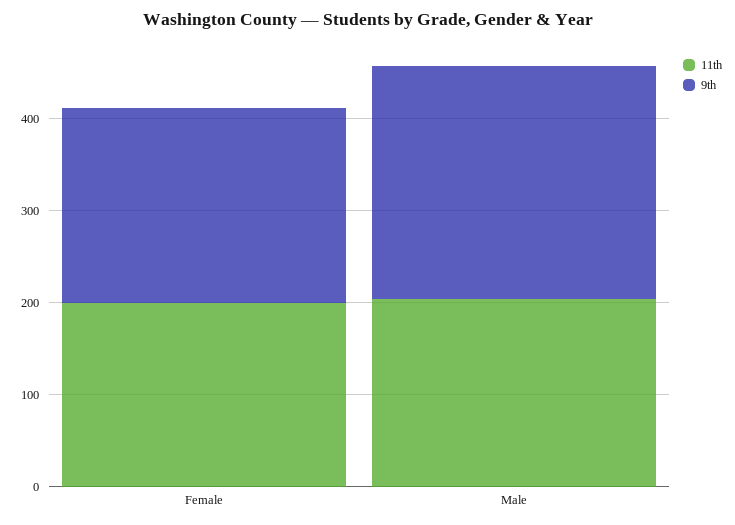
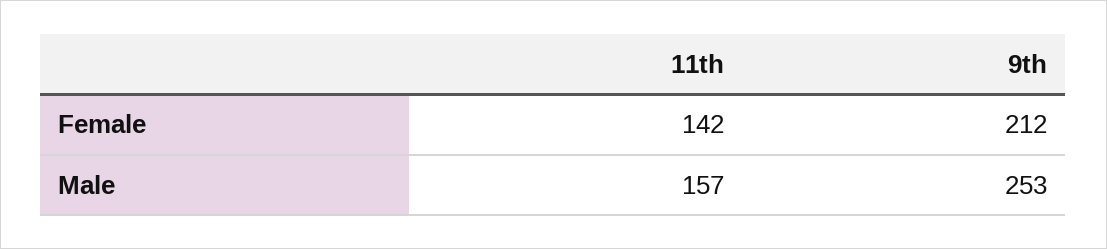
  {
    "11th": {
-     "Female": 200,
+     "Female": 142,
-     "Male": 200
+     "Male": 157
    },
    "9th": {
      "Female": 212,
      "Male": 253
    }
  }

